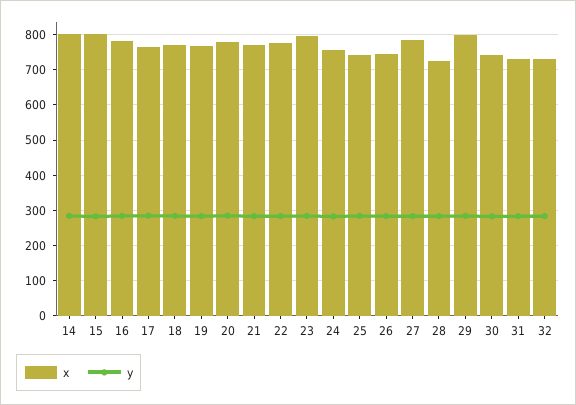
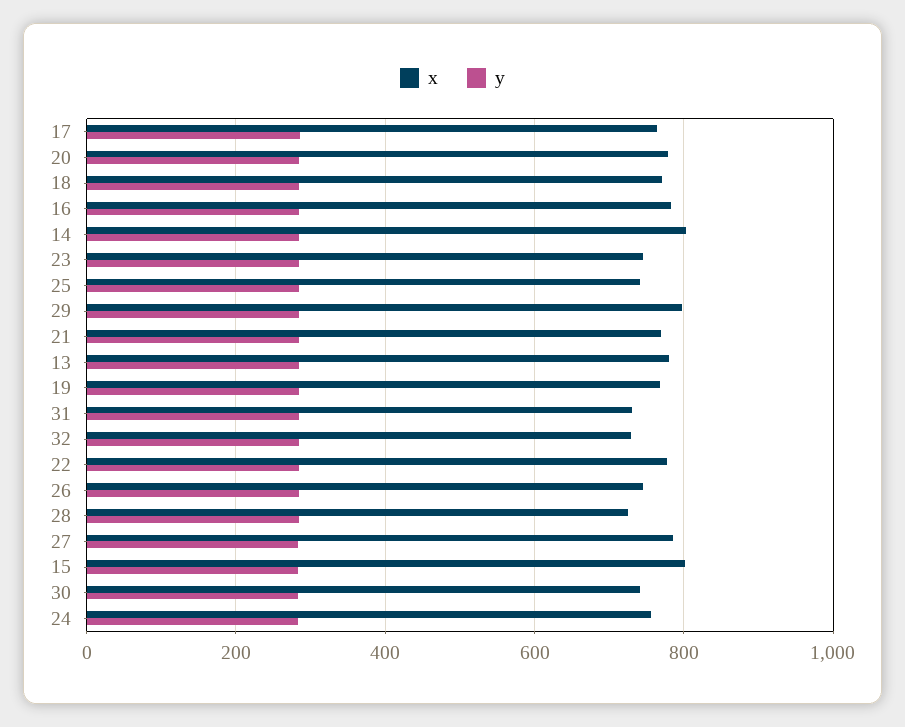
  {
    "x": {
      "14": 800,
      "15": 800,
      "16": 780,
      "17": 760,
      "18": 780,
      "19": 760,
      "20": 780,
      "21": 760,
      "22": 780,
-     "23": 800,
+     "23": 740,
      "24": 760,
      "25": 740,
      "26": 740,
      "27": 780,
      "28": 720,
      "29": 800,
      "30": 740,
      "31": 740,
-     "32": 720
+     "32": 720,
+     "13": 780
    },
    "y": {
      "14": 280,
      "15": 280,
      "16": 280,
      "17": 280,
      "18": 280,
      "19": 280,
      "20": 280,
      "21": 280,
      "22": 280,
      "23": 280,
      "24": 280,
      "25": 280,
      "26": 280,
      "27": 280,
      "28": 280,
      "29": 280,
      "30": 280,
      "31": 280,
-     "32": 280
+     "32": 280,
+     "13": 280
    }
  }

